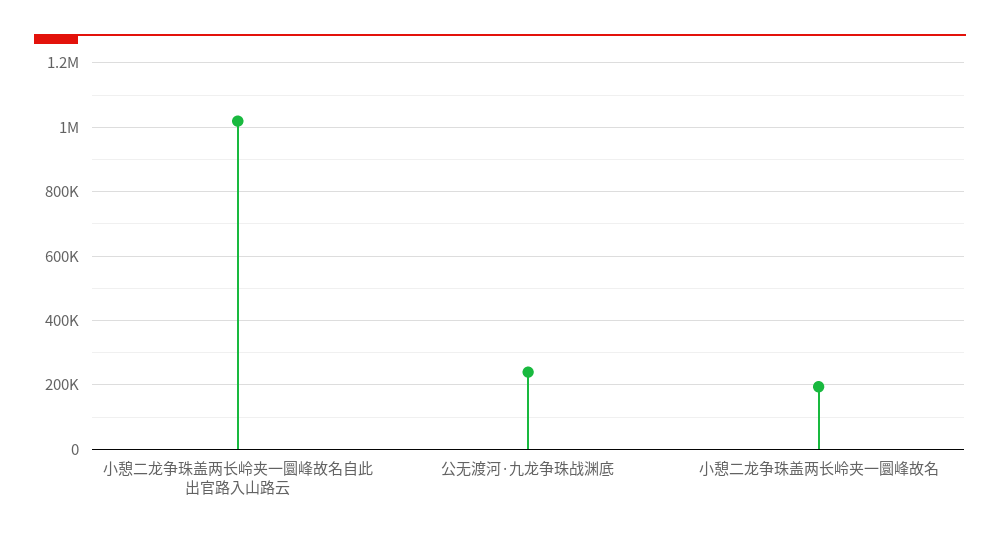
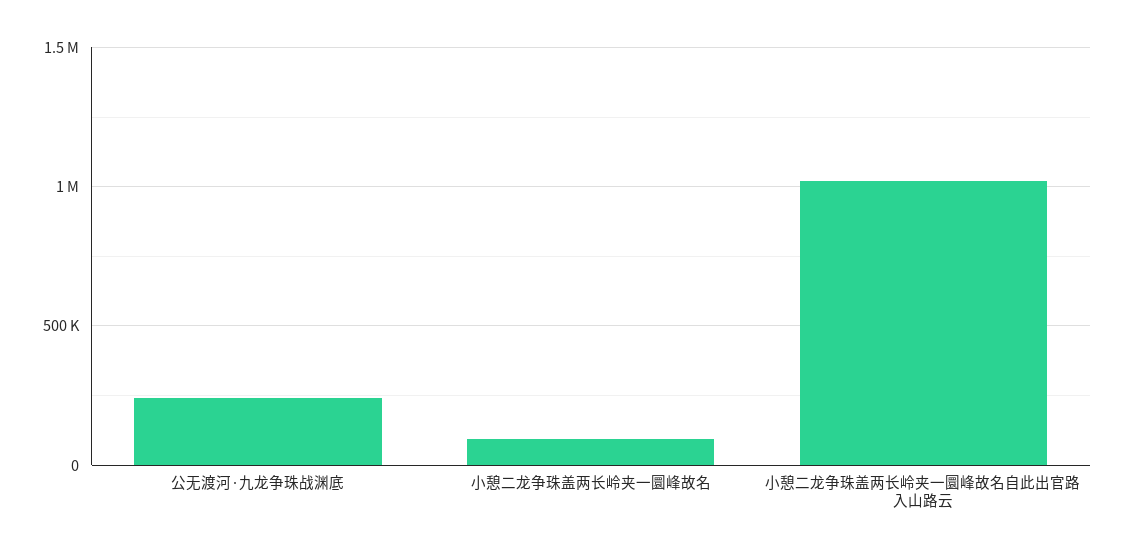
  {
    "小憩二龙争珠盖两长岭夹一圜峰故名自此出官路入山路云": 1020000,
    "公无渡河·九龙争珠战渊底": 240000,
-   "小憩二龙争珠盖两长岭夹一圜峰故名": 200000
+   "小憩二龙争珠盖两长岭夹一圜峰故名": 100000
  }

